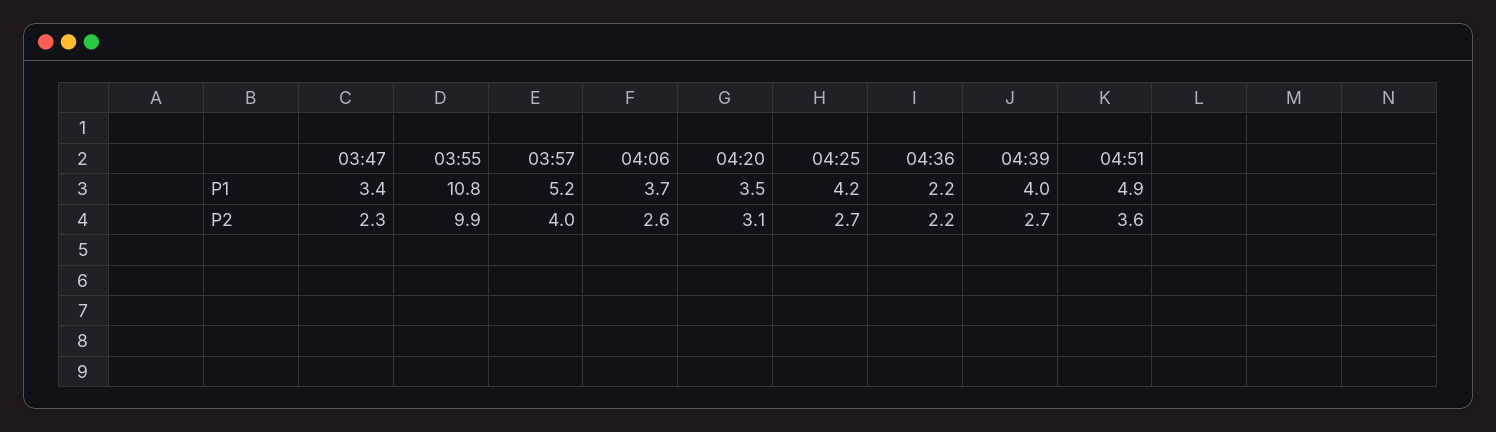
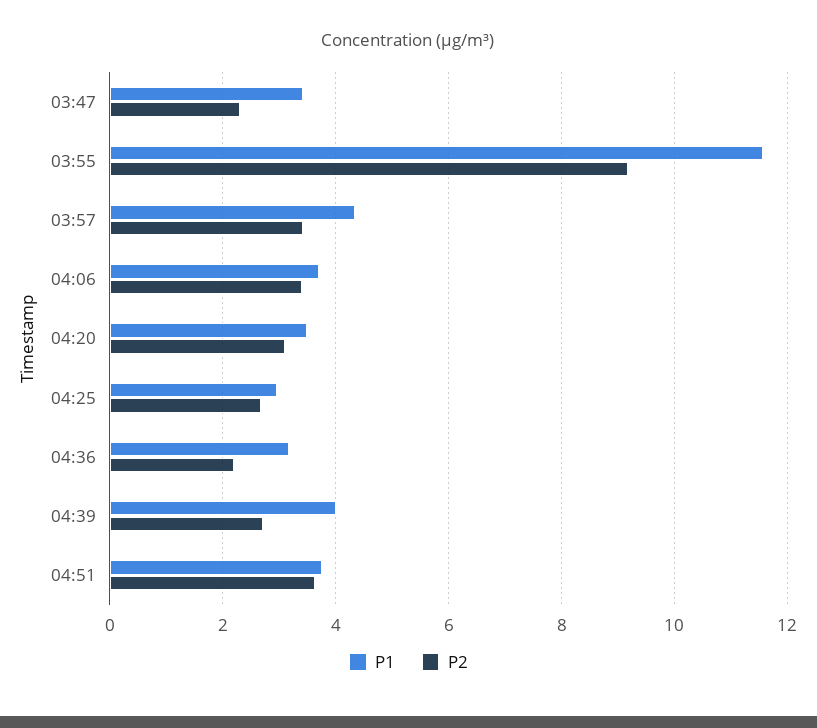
  {
    "P1": {
      "03:47": 3.4,
-     "03:55": 10.8,
+     "03:55": 11.6,
-     "03:57": 5.2,
+     "03:57": 4.4,
      "04:06": 3.7,
      "04:20": 3.5,
-     "04:25": 4.2,
+     "04:25": 3,
-     "04:36": 2.2,
+     "04:36": 3.2,
      "04:39": 4,
-     "04:51": 4.9
+     "04:51": 3.8
    },
    "P2": {
      "03:47": 2.3,
-     "03:55": 9.9,
+     "03:55": 9.2,
-     "03:57": 4,
+     "03:57": 3.4,
-     "04:06": 2.6,
+     "04:06": 3.4,
      "04:20": 3.1,
      "04:25": 2.7,
      "04:36": 2.2,
      "04:39": 2.7,
      "04:51": 3.6
    }
  }

